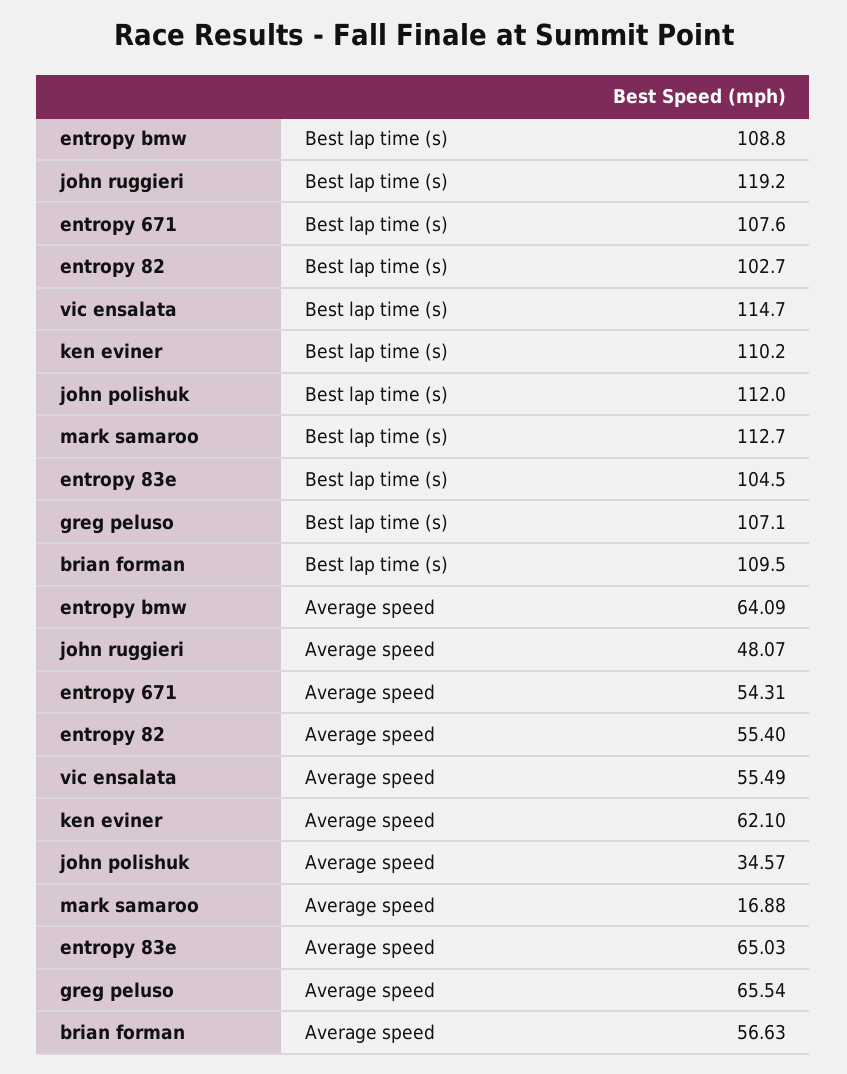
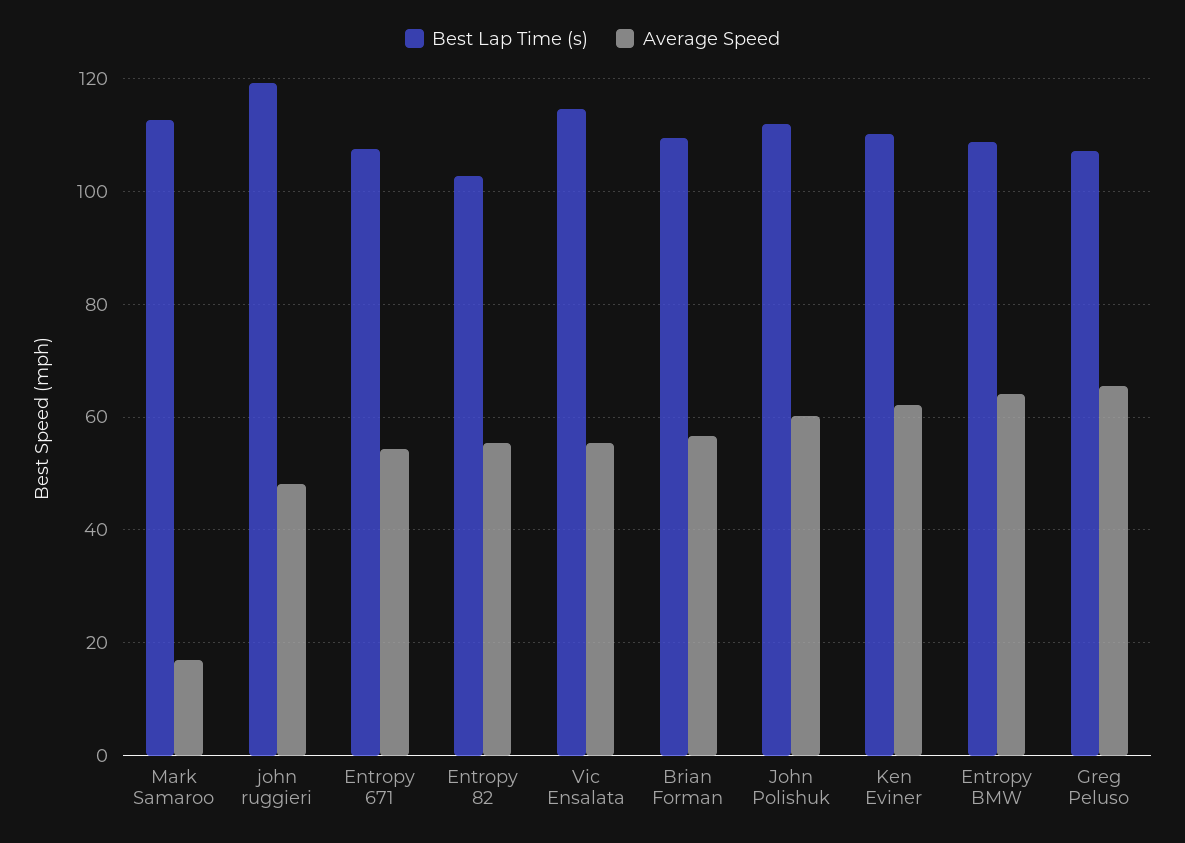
  {
    "Best lap time (s)": {
      "entropy bmw": 108.8,
      "john ruggieri": 119.2,
      "entropy 671": 107.6,
      "entropy 82": 102.7,
      "vic ensalata": 114.7,
      "ken eviner": 110.2,
      "john polishuk": 112,
      "mark samaroo": 112.7,
-     "entropy 83e": 104.5,
      "greg peluso": 107.1,
      "brian forman": 109.5
    },
    "Average speed": {
      "entropy bmw": 64.09,
      "john ruggieri": 48.07,
      "entropy 671": 54.31,
      "entropy 82": 55.4,
      "vic ensalata": 55.49,
      "ken eviner": 62.1,
-     "john polishuk": 34.57,
+     "john polishuk": 60,
      "mark samaroo": 16.88,
-     "entropy 83e": 65.03,
      "greg peluso": 65.54,
      "brian forman": 56.63
    }
  }

